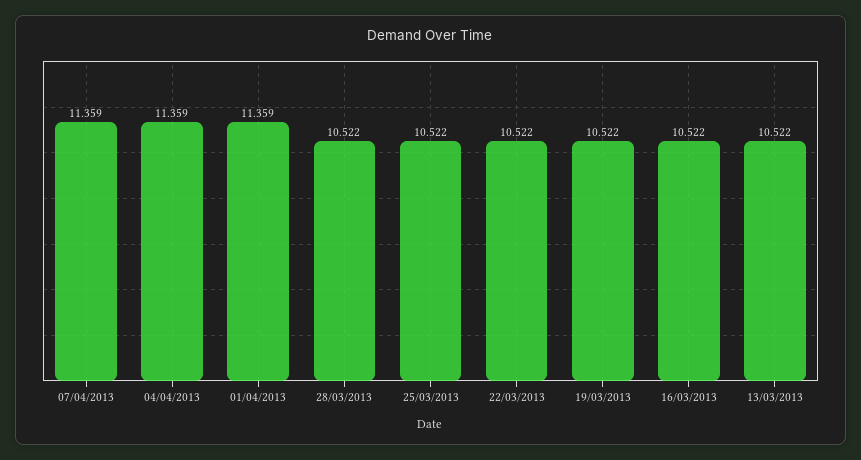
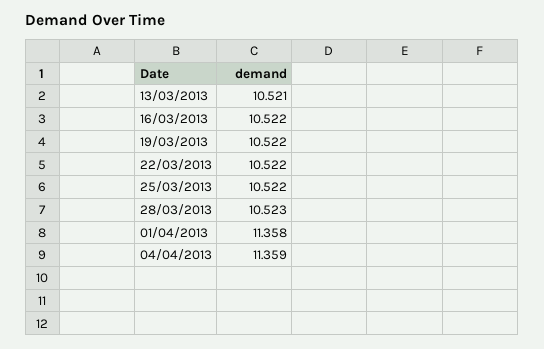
  {
-   "07/04/2013": 11.359,
    "04/04/2013": 11.359,
-   "01/04/2013": 11.359,
+   "01/04/2013": 11.358,
-   "28/03/2013": 10.522,
+   "28/03/2013": 10.523,
    "25/03/2013": 10.522,
    "22/03/2013": 10.522,
    "19/03/2013": 10.522,
    "16/03/2013": 10.522,
-   "13/03/2013": 10.522
+   "13/03/2013": 10.521
  }

